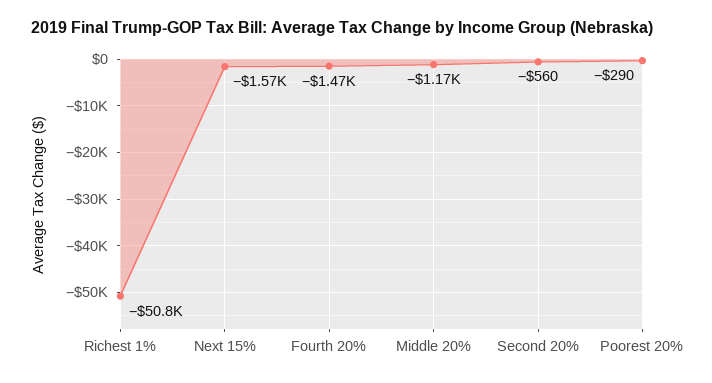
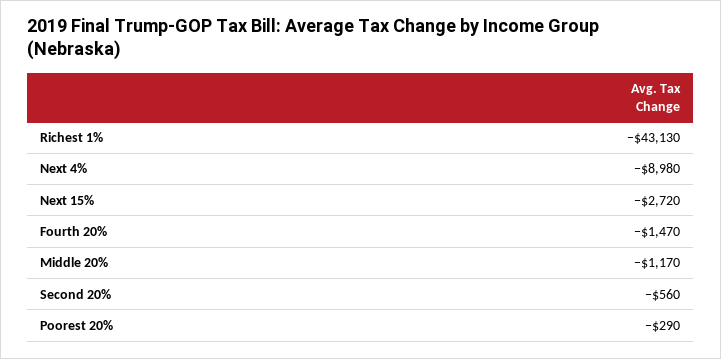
  {
-   "Richest 1%": -50800,
+   "Richest 1%": -43130,
-   "Next 15%": -1570,
+   "Next 15%": -2720,
    "Fourth 20%": -1470,
    "Middle 20%": -1170,
    "Second 20%": -560,
-   "Poorest 20%": -290
+   "Poorest 20%": -290,
+   "Next 4%": -8980
  }

